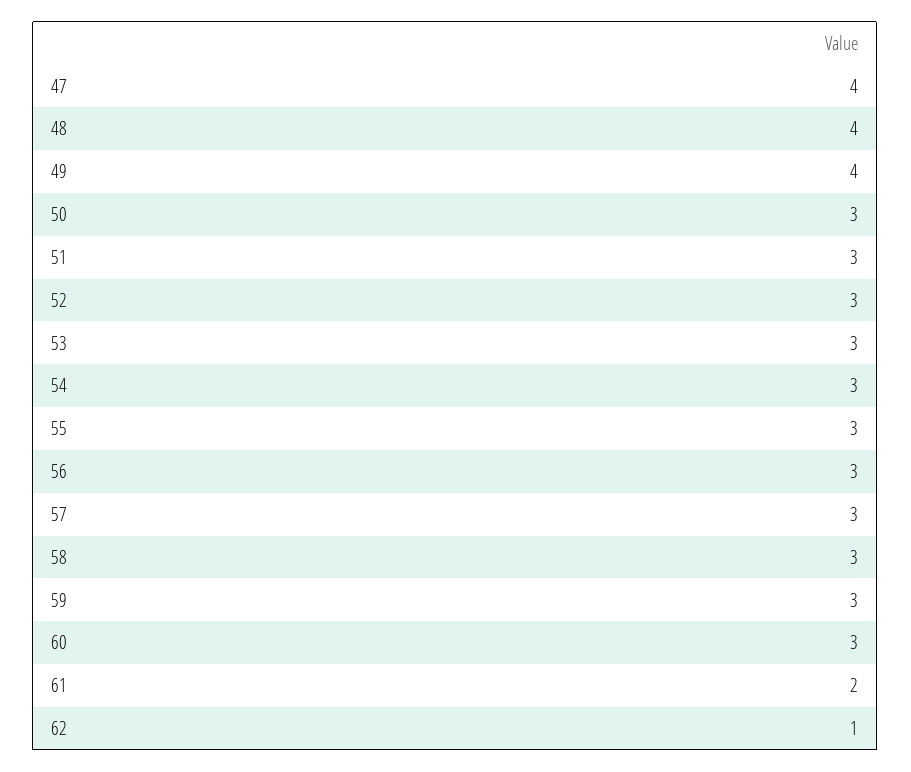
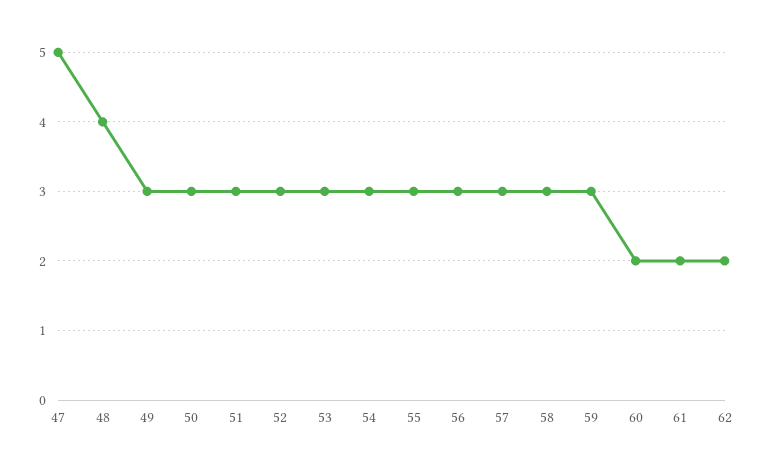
  {
-   "47": 4,
+   "47": 5,
    "48": 4,
-   "49": 4,
+   "49": 3,
    "50": 3,
    "51": 3,
    "52": 3,
    "53": 3,
    "54": 3,
    "55": 3,
    "56": 3,
    "57": 3,
    "58": 3,
    "59": 3,
-   "60": 3,
+   "60": 2,
    "61": 2,
-   "62": 1
+   "62": 2
  }

